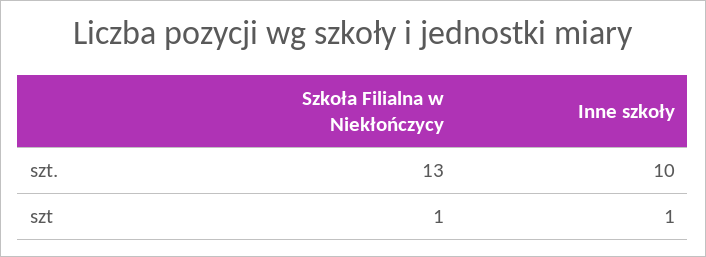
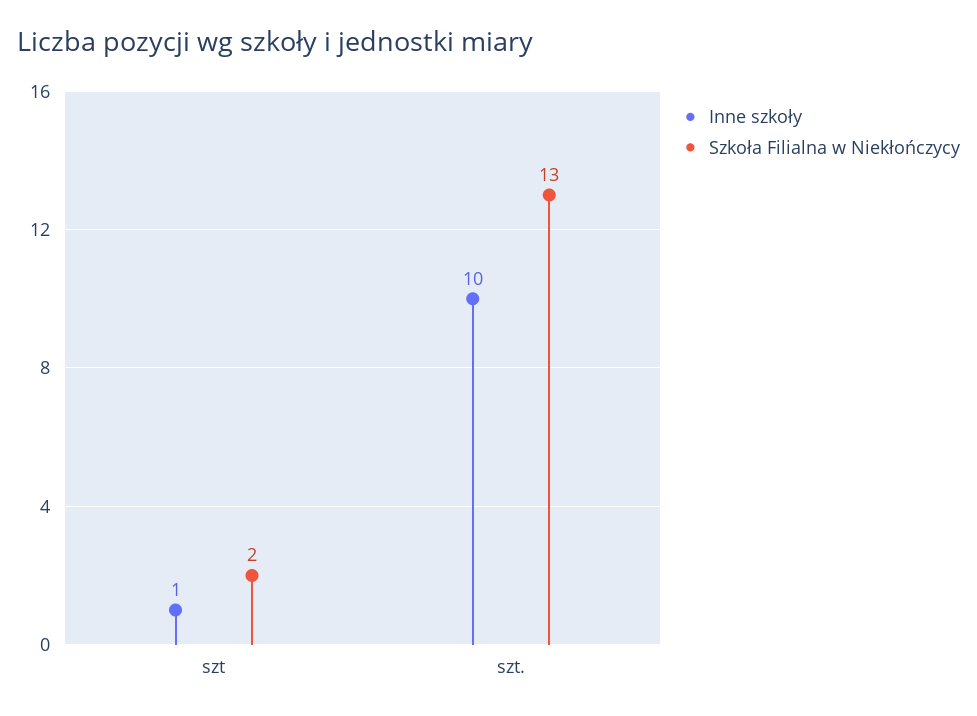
  {
    "Szkoła Filialna w Niekłończycy": {
      "szt.": 13,
-     "szt": 1
+     "szt": 2
    },
    "Inne szkoły": {
      "szt.": 10,
      "szt": 1
    }
  }

